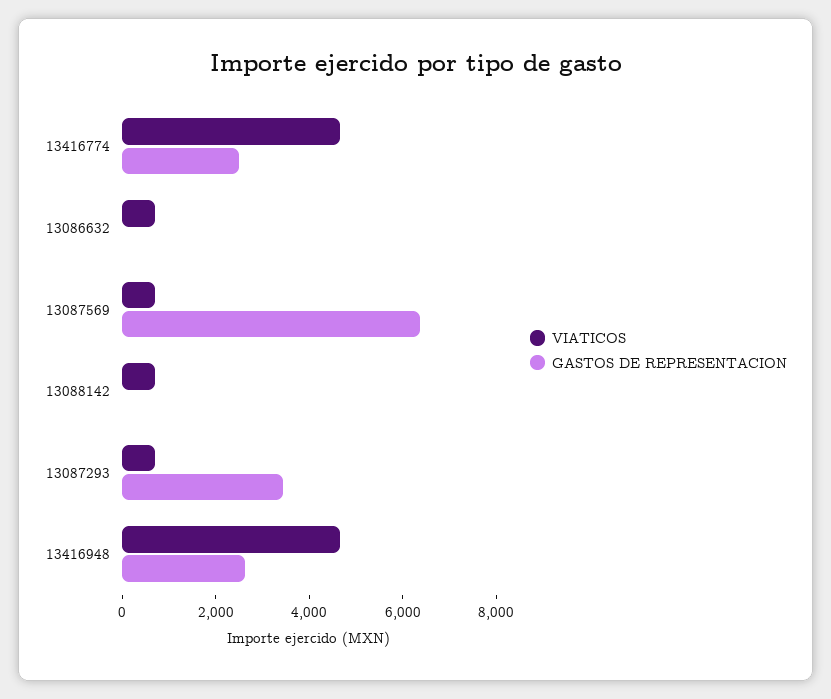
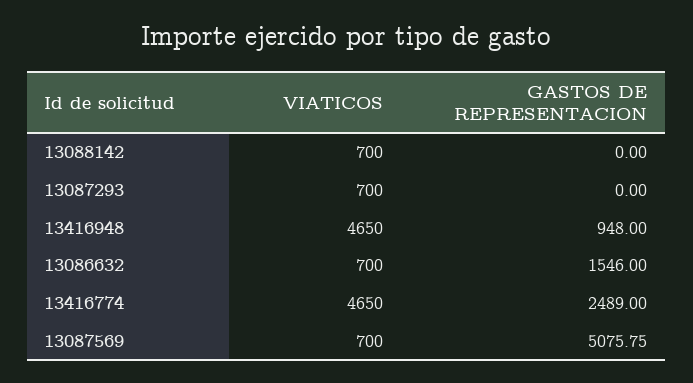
  {
    "VIATICOS": {
      "13416774": 4650,
      "13086632": 700,
      "13087569": 700,
      "13088142": 700,
      "13087293": 700,
      "13416948": 4650
    },
    "GASTOS DE REPRESENTACION": {
      "13416774": 2489,
-     "13086632": 0,
+     "13086632": 1546,
-     "13087569": 6500,
+     "13087569": 5075.75,
      "13088142": 0,
-     "13087293": 3500,
+     "13087293": 0,
-     "13416948": 2500
+     "13416948": 948
    }
  }

